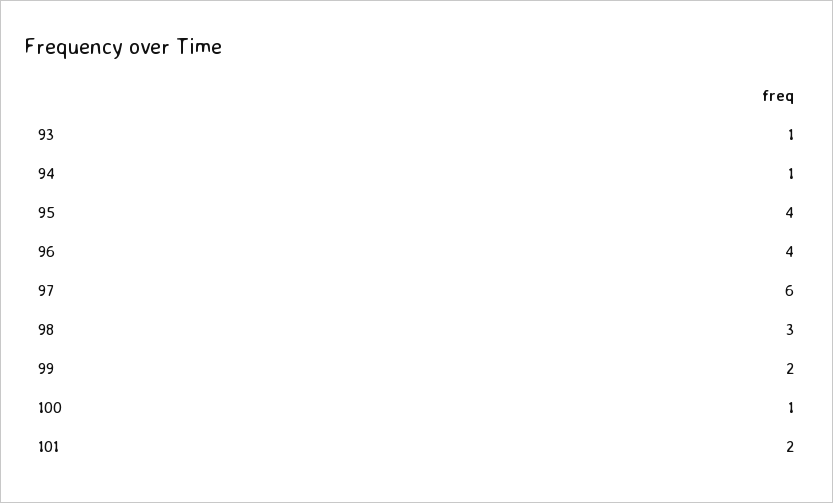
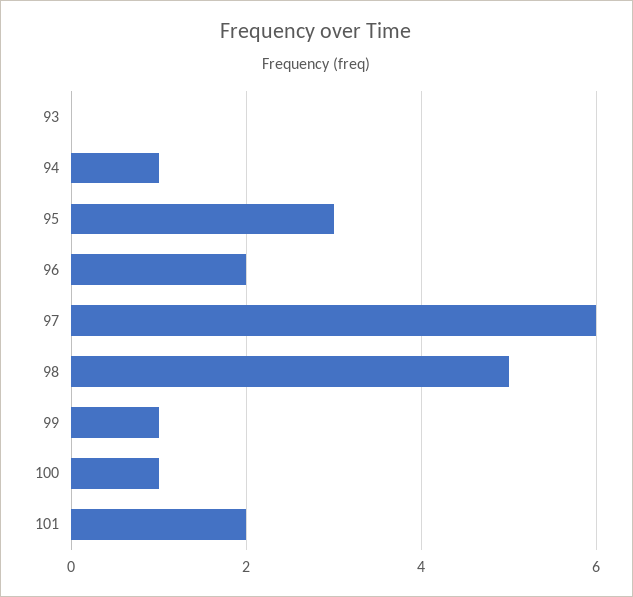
  {
-   "93": 1,
+   "93": 0,
    "94": 1,
-   "95": 4,
+   "95": 3,
-   "96": 4,
+   "96": 2,
    "97": 6,
-   "98": 3,
+   "98": 5,
-   "99": 2,
+   "99": 1,
    "100": 1,
    "101": 2
  }

